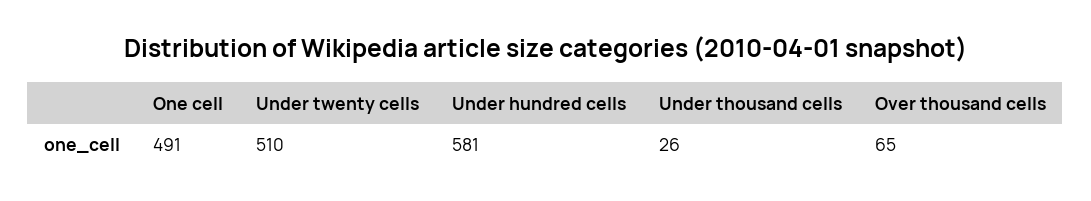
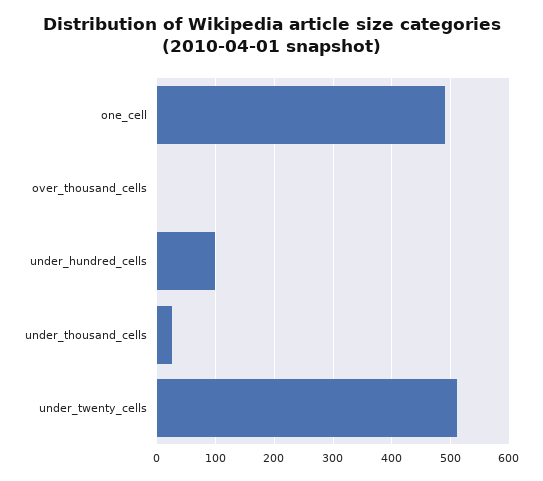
  {
    "One cell": 491,
    "Under twenty cells": 510,
-   "Under hundred cells": 581,
+   "Under hundred cells": 100,
    "Under thousand cells": 26,
-   "Over thousand cells": 65
+   "Over thousand cells": 0
  }

